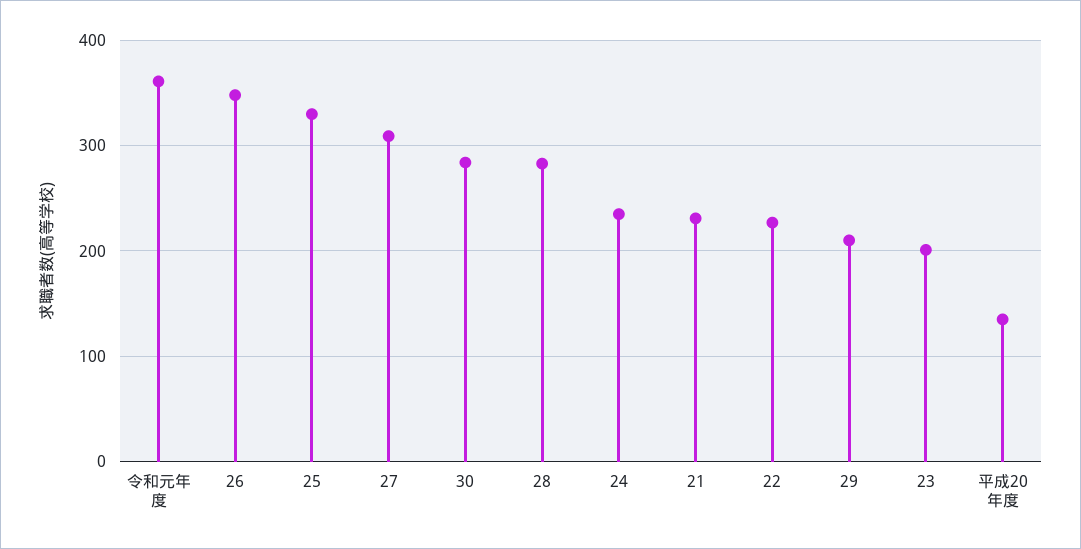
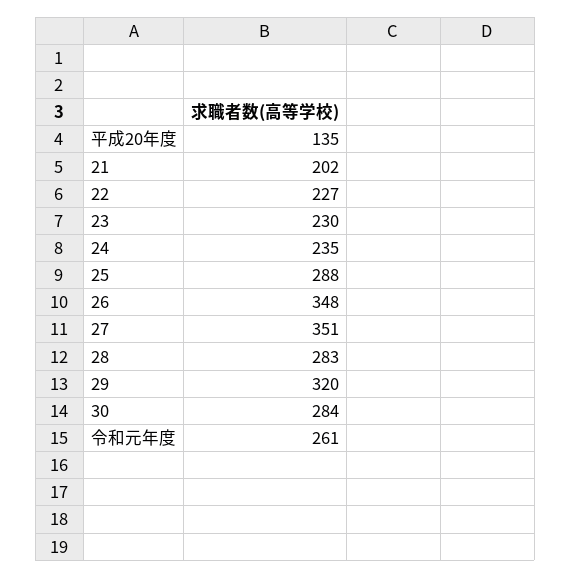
  {
-   "令和元年度": 360,
+   "令和元年度": 261,
    "26": 348,
-   "25": 330,
+   "25": 288,
-   "27": 310,
+   "27": 351,
    "30": 284,
    "28": 283,
    "24": 235,
-   "21": 230,
+   "21": 202,
    "22": 227,
-   "29": 210,
+   "29": 320,
-   "23": 200,
+   "23": 230,
    "平成20年度": 135
  }

